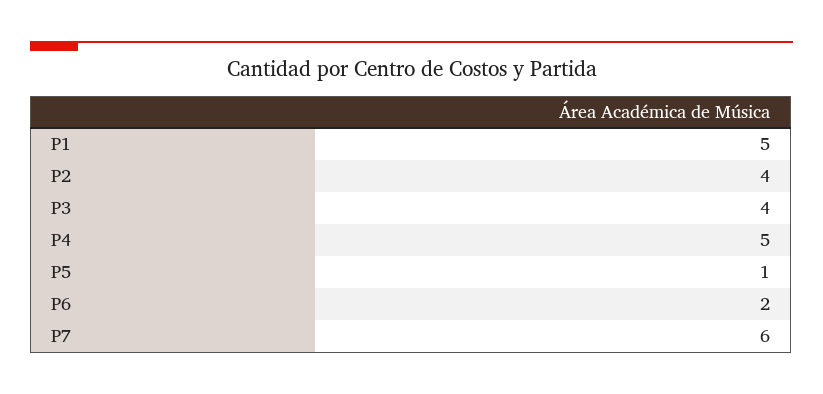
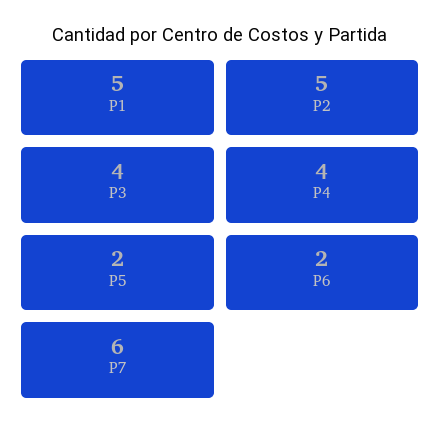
  {
    "P1": 5,
-   "P2": 4,
+   "P2": 5,
    "P3": 4,
-   "P4": 5,
+   "P4": 4,
-   "P5": 1,
+   "P5": 2,
    "P6": 2,
    "P7": 6
  }

